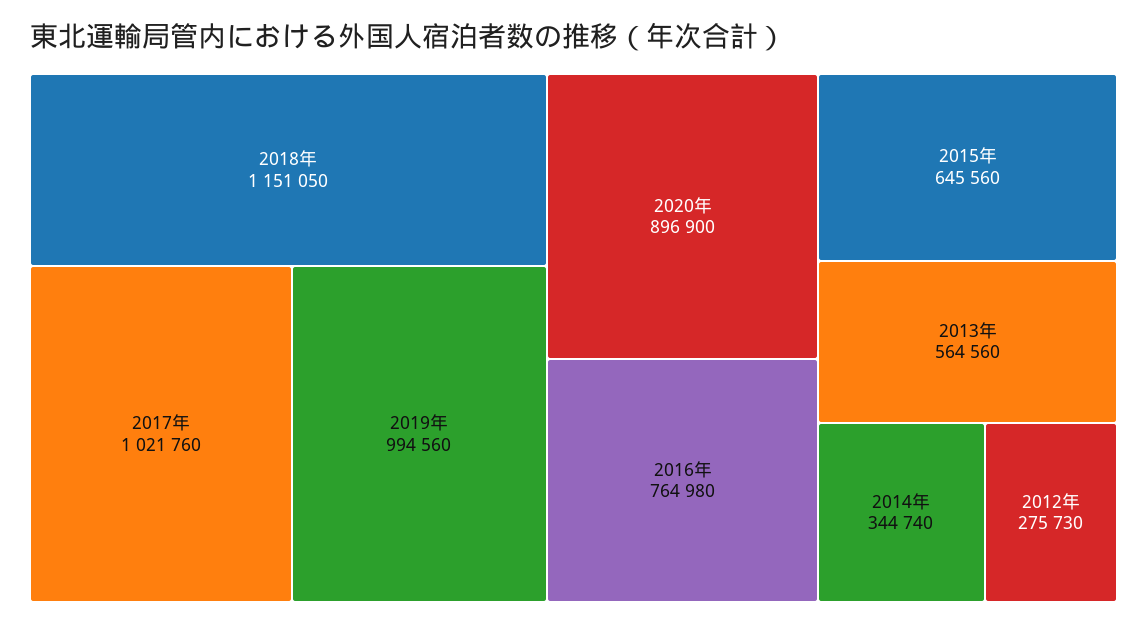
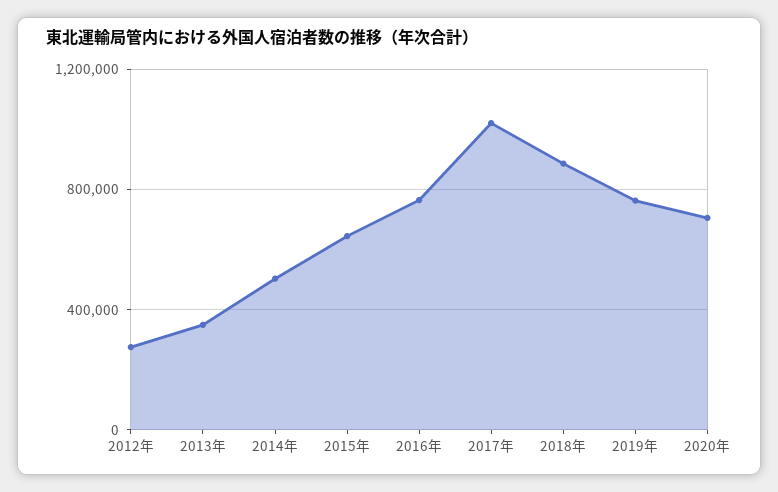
  {
-   "2018年": 1151050,
+   "2018年": 900000,
    "2017年": 1021760,
-   "2019年": 994560,
+   "2019年": 750000,
-   "2020年": 896900,
+   "2020年": 700000,
    "2016年": 764980,
    "2015年": 645560,
-   "2013年": 564560,
+   "2013年": 350000,
-   "2014年": 344740,
+   "2014年": 500000,
    "2012年": 275730
  }

